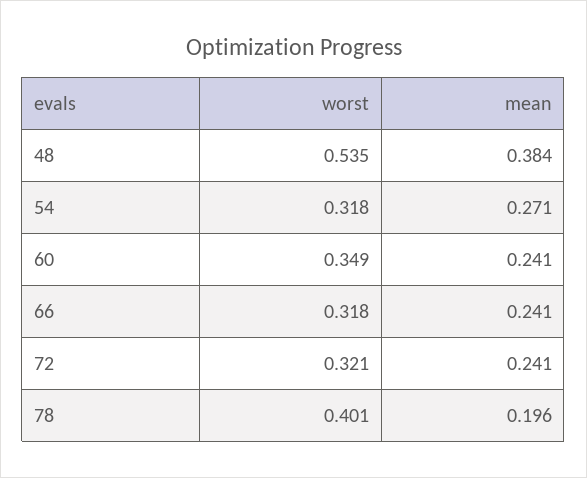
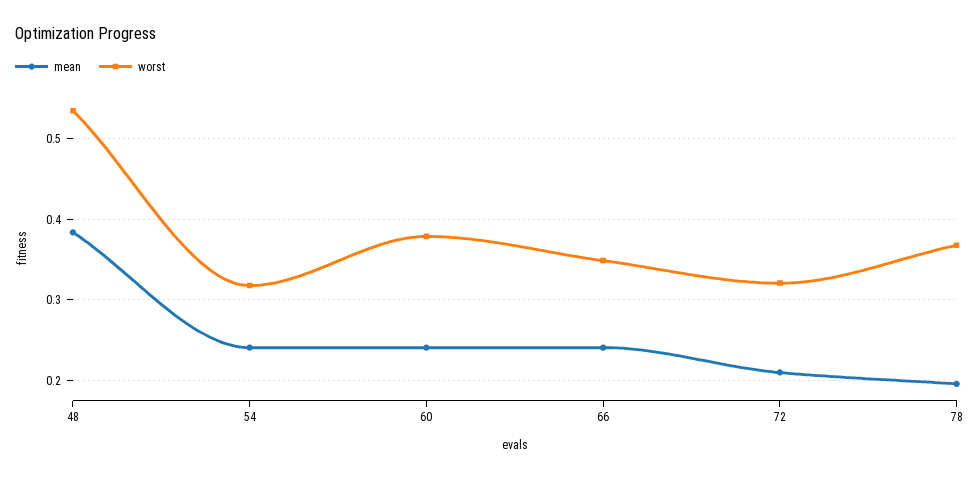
  {
    "worst": {
      "48": 0.535,
      "54": 0.318,
-     "60": 0.349,
+     "60": 0.38,
-     "66": 0.318,
+     "66": 0.35,
      "72": 0.321,
-     "78": 0.401
+     "78": 0.37
    },
    "mean": {
      "48": 0.384,
-     "54": 0.271,
+     "54": 0.24,
      "60": 0.241,
      "66": 0.241,
-     "72": 0.241,
+     "72": 0.21,
      "78": 0.196
    }
  }

